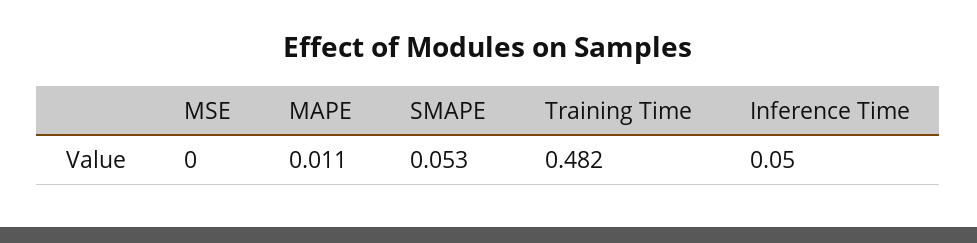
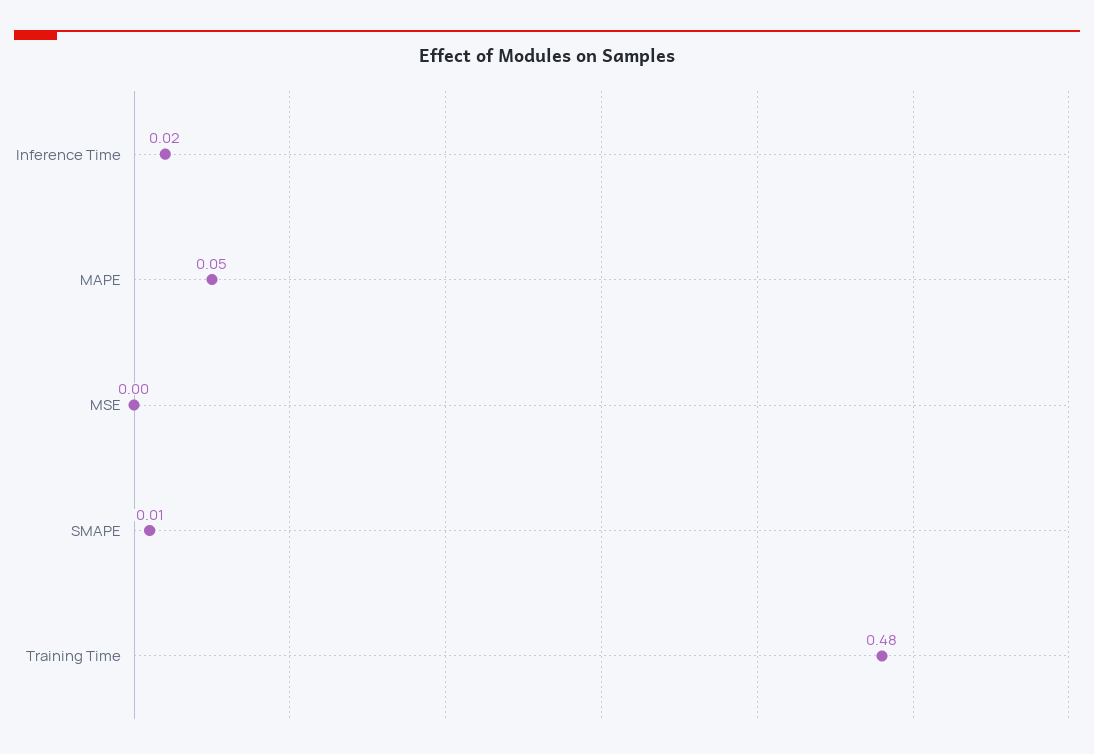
  {
    "MSE": 0,
-   "MAPE": 0.011,
+   "MAPE": 0.05,
-   "SMAPE": 0.053,
+   "SMAPE": 0.01,
    "Training Time": 0.482,
-   "Inference Time": 0.05
+   "Inference Time": 0.02
  }

